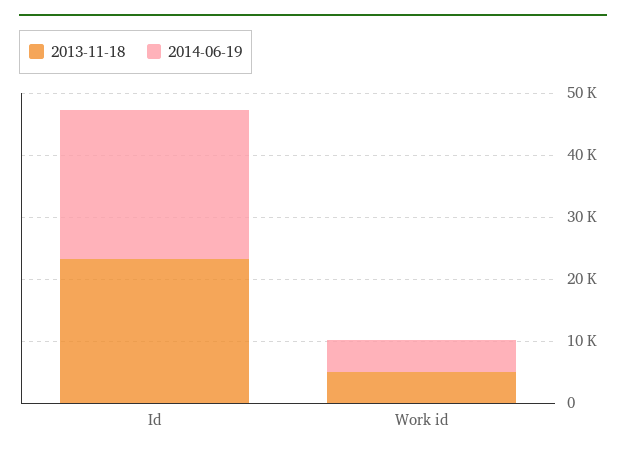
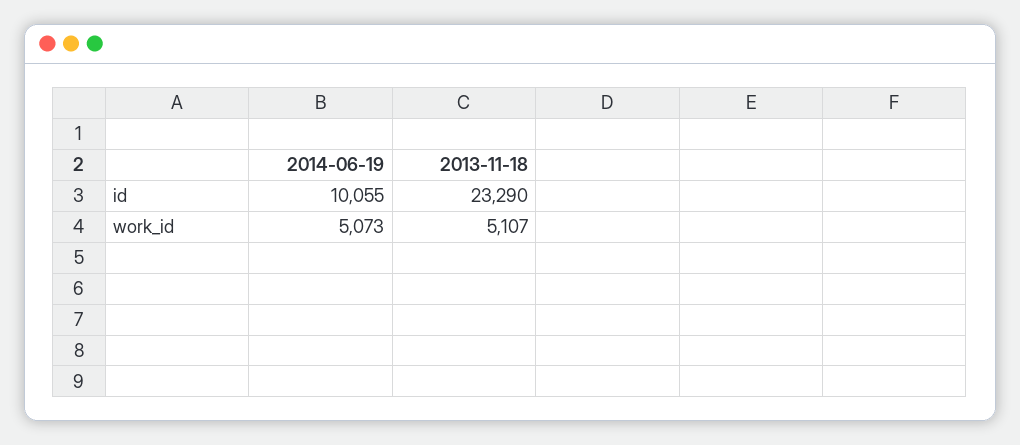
  {
    "2013-11-18": {
      "Id": 23290,
      "Work id": 5107
    },
    "2014-06-19": {
-     "Id": 24000,
+     "Id": 10055,
      "Work id": 5073
    }
  }

